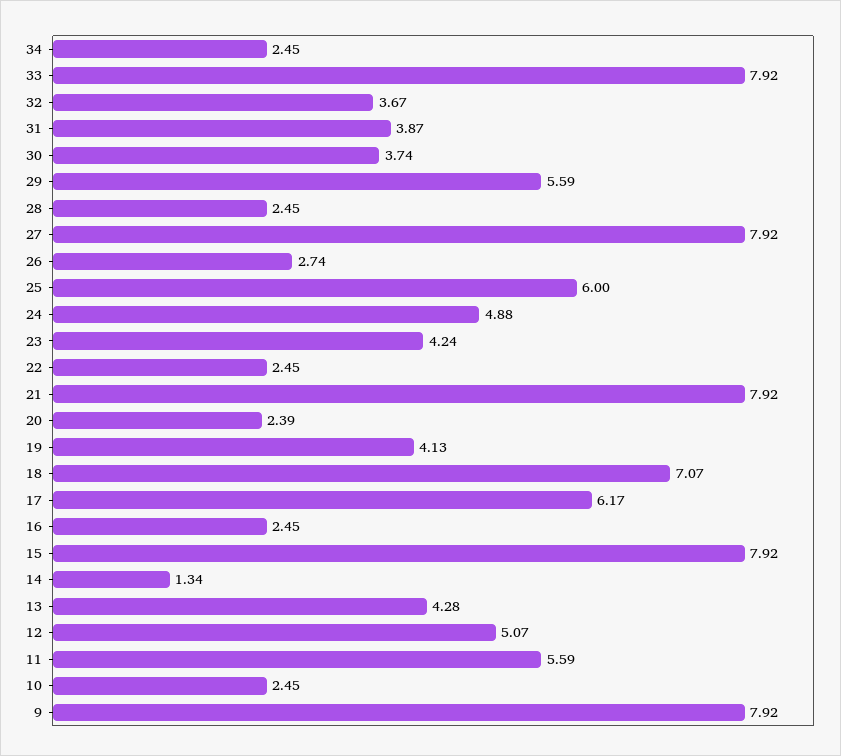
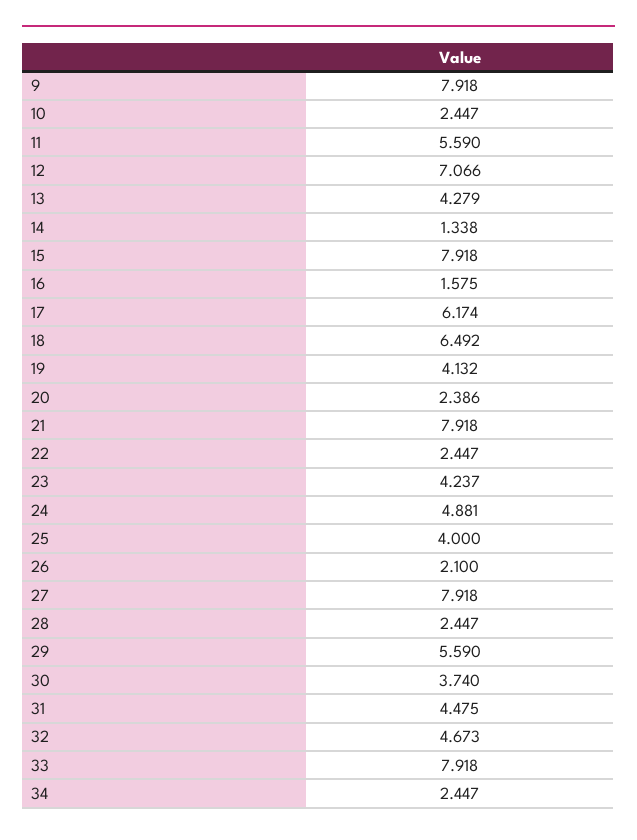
  {
    "34": 2.447,
    "33": 7.918,
-   "32": 3.67,
+   "32": 4.673,
-   "31": 3.87,
+   "31": 4.475,
    "30": 3.74,
    "29": 5.59,
    "28": 2.447,
    "27": 7.918,
-   "26": 2.74,
+   "26": 2.1,
-   "25": 6,
+   "25": 4,
    "24": 4.881,
    "23": 4.237,
    "22": 2.447,
    "21": 7.918,
    "20": 2.386,
    "19": 4.132,
-   "18": 7.07,
+   "18": 6.492,
    "17": 6.174,
-   "16": 2.45,
+   "16": 1.575,
    "15": 7.918,
    "14": 1.338,
    "13": 4.279,
-   "12": 5.07,
+   "12": 7.066,
    "11": 5.59,
    "10": 2.447,
    "9": 7.918
  }

